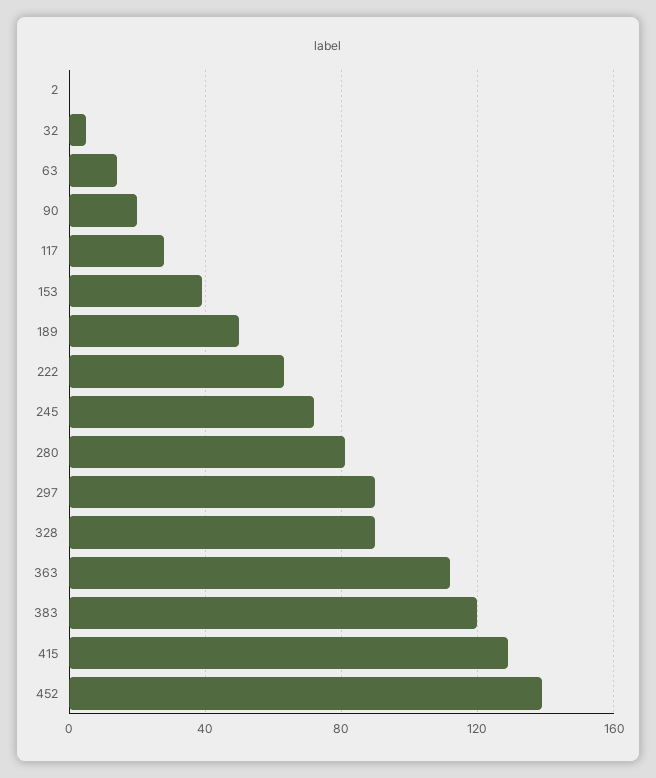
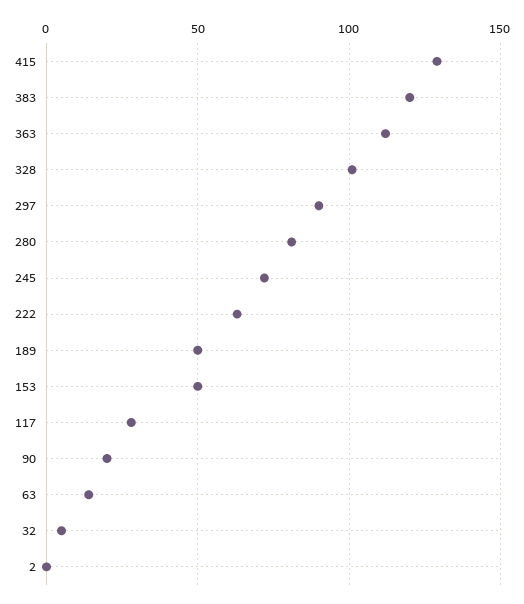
  {
    "2": 0,
    "32": 5,
    "63": 15,
    "90": 20,
    "117": 30,
-   "153": 40,
+   "153": 50,
    "189": 50,
    "222": 65,
    "245": 70,
    "280": 80,
    "297": 90,
-   "328": 90,
+   "328": 100,
    "363": 110,
    "383": 120,
-   "415": 130,
+   "415": 130
-   "452": 140
  }

